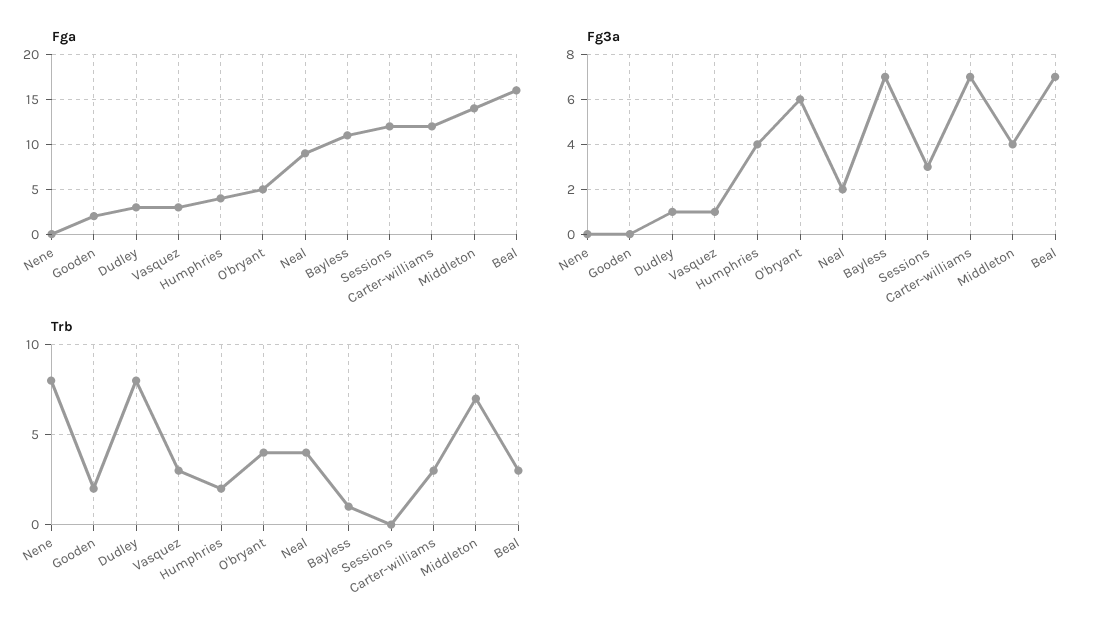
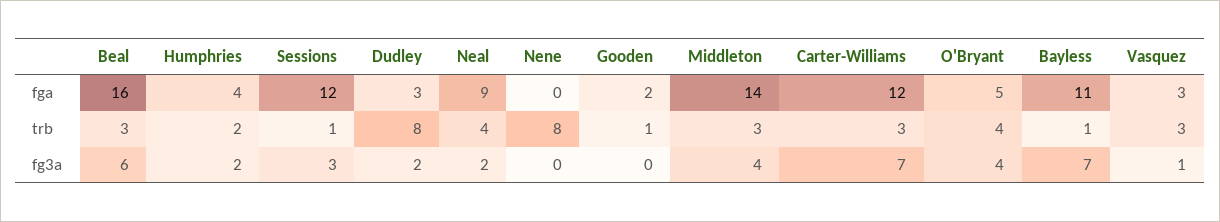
  {
    "Fga": {
      "Nene": 0,
      "Gooden": 2,
      "Dudley": 3,
      "Vasquez": 3,
      "Humphries": 4,
      "O'bryant": 5,
      "Neal": 9,
      "Bayless": 11,
      "Sessions": 12,
      "Carter-williams": 12,
      "Middleton": 14,
      "Beal": 16
    },
    "Fg3a": {
      "Nene": 0,
      "Gooden": 0,
-     "Dudley": 1,
+     "Dudley": 2,
      "Vasquez": 1,
-     "Humphries": 4,
+     "Humphries": 2,
-     "O'bryant": 6,
+     "O'bryant": 4,
      "Neal": 2,
      "Bayless": 7,
      "Sessions": 3,
      "Carter-williams": 7,
      "Middleton": 4,
-     "Beal": 7
+     "Beal": 6
    },
    "Trb": {
      "Nene": 8,
-     "Gooden": 2,
+     "Gooden": 1,
      "Dudley": 8,
      "Vasquez": 3,
      "Humphries": 2,
      "O'bryant": 4,
      "Neal": 4,
      "Bayless": 1,
-     "Sessions": 0,
+     "Sessions": 1,
      "Carter-williams": 3,
-     "Middleton": 7,
+     "Middleton": 3,
      "Beal": 3
    }
  }

